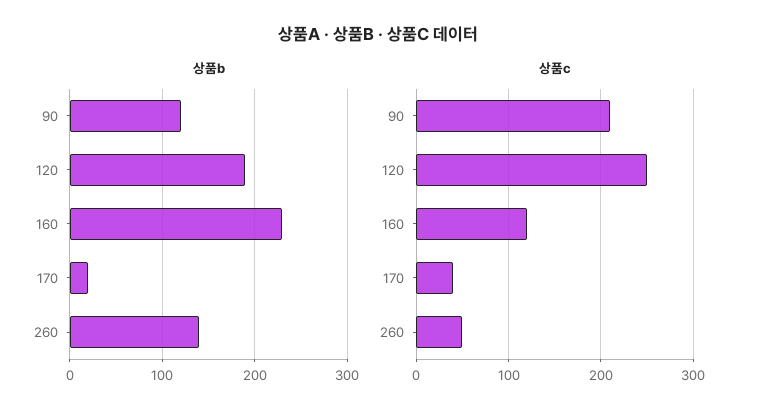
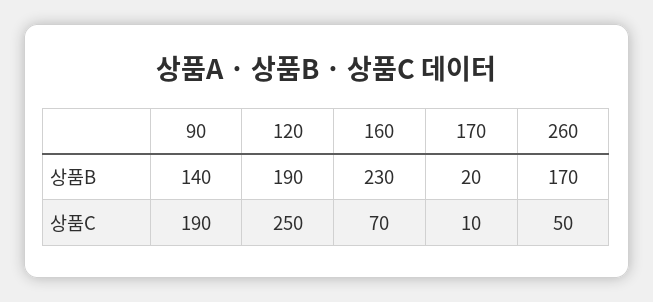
  {
    "상품b": {
-     "90": 120,
+     "90": 140,
      "120": 190,
      "160": 230,
      "170": 20,
-     "260": 140
+     "260": 170
    },
    "상품c": {
-     "90": 210,
+     "90": 190,
      "120": 250,
-     "160": 120,
+     "160": 70,
-     "170": 40,
+     "170": 10,
      "260": 50
    }
  }

